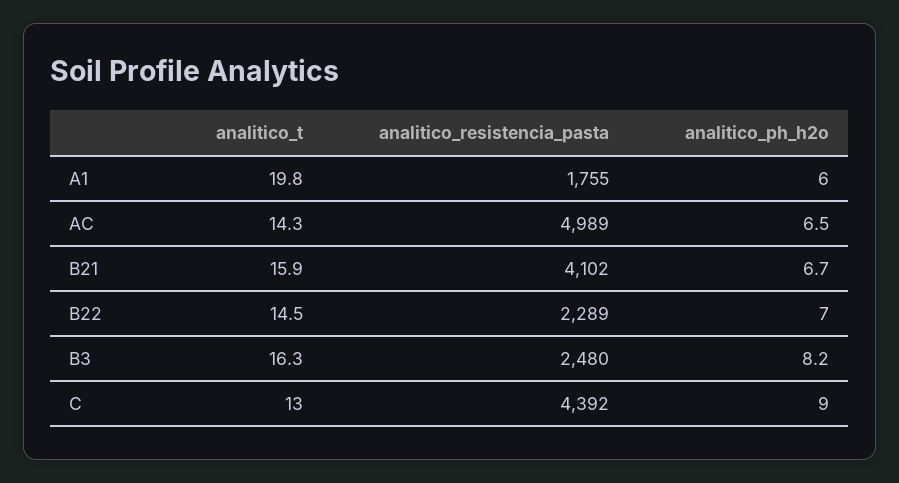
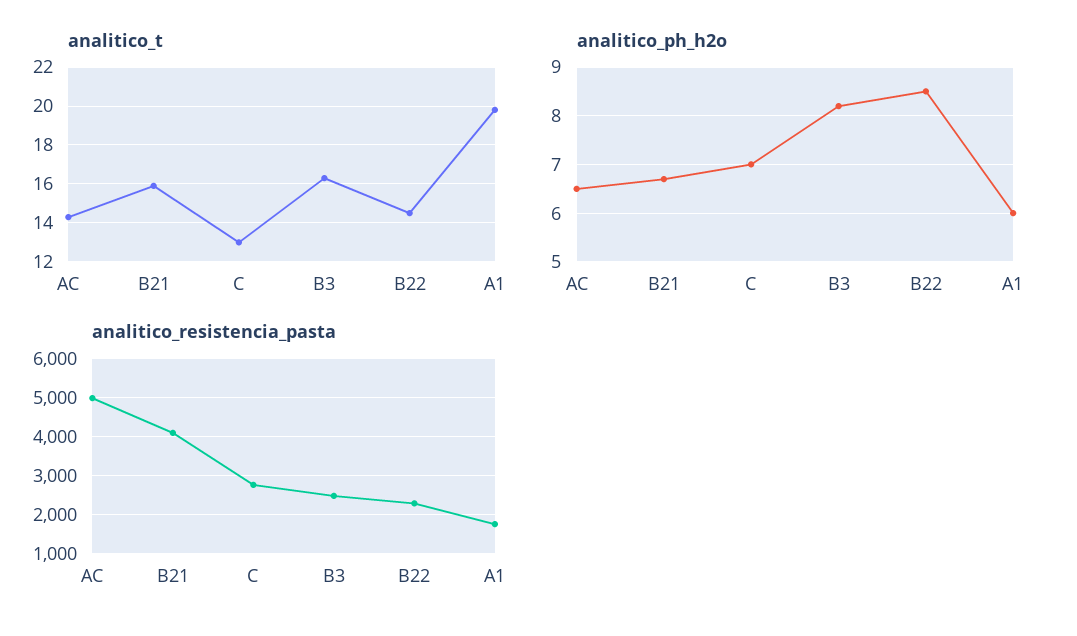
  {
    "analitico_t": {
      "A1": 19.8,
      "AC": 14.3,
      "B21": 15.9,
      "B22": 14.5,
      "B3": 16.3,
      "C": 13
    },
    "analitico_resistencia_pasta": {
      "A1": 1755,
      "AC": 4989,
      "B21": 4102,
      "B22": 2289,
      "B3": 2480,
-     "C": 4392
+     "C": 2800
    },
    "analitico_ph_h2o": {
      "A1": 6,
      "AC": 6.5,
      "B21": 6.7,
-     "B22": 7,
+     "B22": 8.5,
      "B3": 8.2,
-     "C": 9
+     "C": 7
    }
  }

